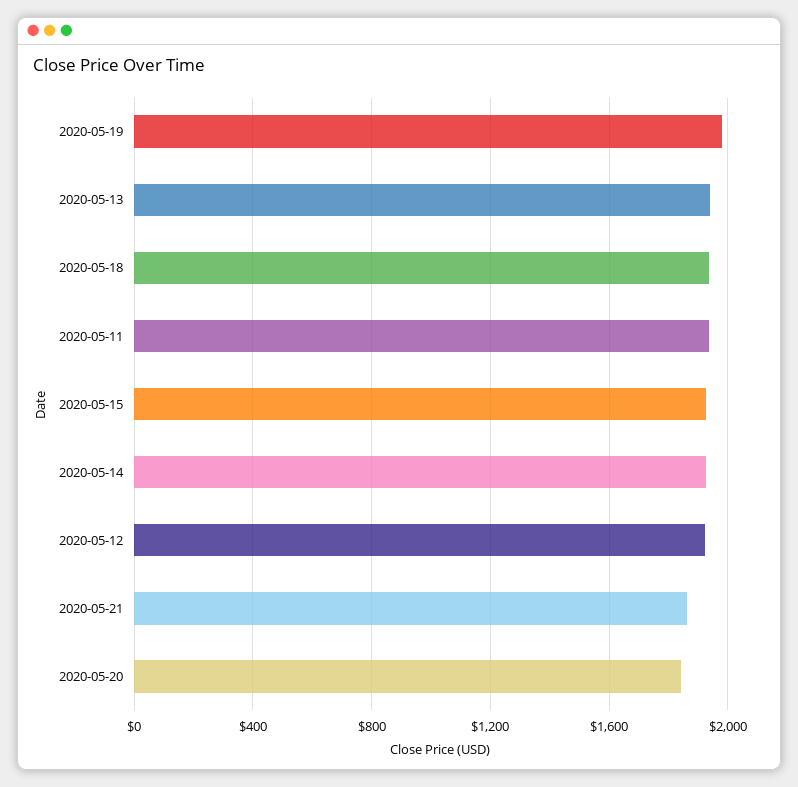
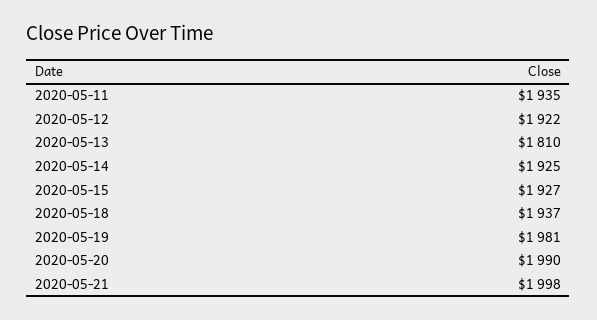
  {
    "2020-05-19": 1981,
-   "2020-05-13": 1950,
+   "2020-05-13": 1810,
    "2020-05-18": 1937,
    "2020-05-11": 1935,
    "2020-05-15": 1927,
    "2020-05-14": 1925,
    "2020-05-12": 1922,
-   "2020-05-21": 1850,
+   "2020-05-21": 1998,
-   "2020-05-20": 1850
+   "2020-05-20": 1990
  }

